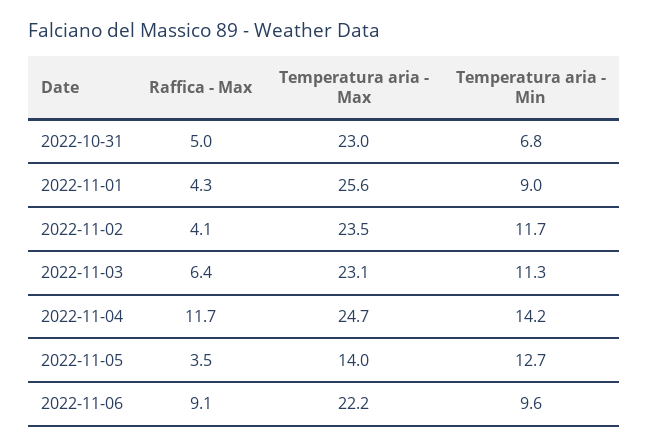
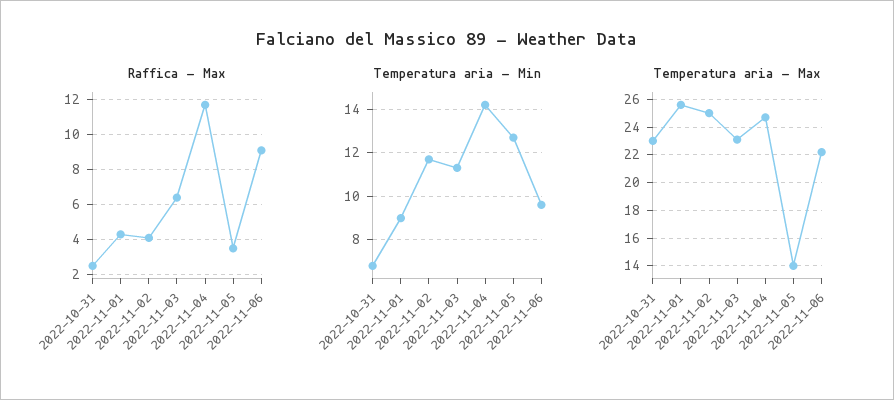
  {
    "Raffica - Max": {
-     "2022-10-31": 5,
+     "2022-10-31": 2.5,
      "2022-11-01": 4.3,
      "2022-11-02": 4.1,
      "2022-11-03": 6.4,
      "2022-11-04": 11.7,
      "2022-11-05": 3.5,
      "2022-11-06": 9.1
    },
    "Temperatura aria - Max": {
      "2022-10-31": 23,
      "2022-11-01": 25.6,
-     "2022-11-02": 23.5,
+     "2022-11-02": 25,
      "2022-11-03": 23.1,
      "2022-11-04": 24.7,
      "2022-11-05": 14,
      "2022-11-06": 22.2
    },
    "Temperatura aria - Min": {
      "2022-10-31": 6.8,
      "2022-11-01": 9,
      "2022-11-02": 11.7,
      "2022-11-03": 11.3,
      "2022-11-04": 14.2,
      "2022-11-05": 12.7,
      "2022-11-06": 9.6
    }
  }

